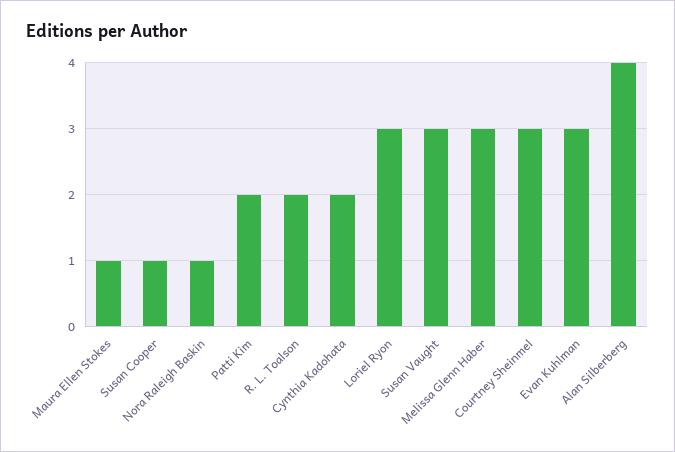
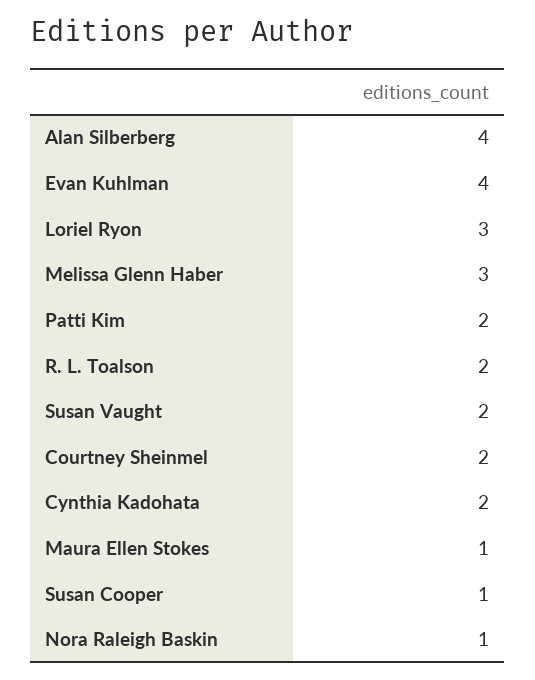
  {
    "Maura Ellen Stokes": 1,
    "Susan Cooper": 1,
    "Nora Raleigh Baskin": 1,
    "Patti Kim": 2,
    "R. L. Toalson": 2,
    "Cynthia Kadohata": 2,
    "Loriel Ryon": 3,
-   "Susan Vaught": 3,
+   "Susan Vaught": 2,
    "Melissa Glenn Haber": 3,
-   "Courtney Sheinmel": 3,
+   "Courtney Sheinmel": 2,
-   "Evan Kuhlman": 3,
+   "Evan Kuhlman": 4,
    "Alan Silberberg": 4
  }

